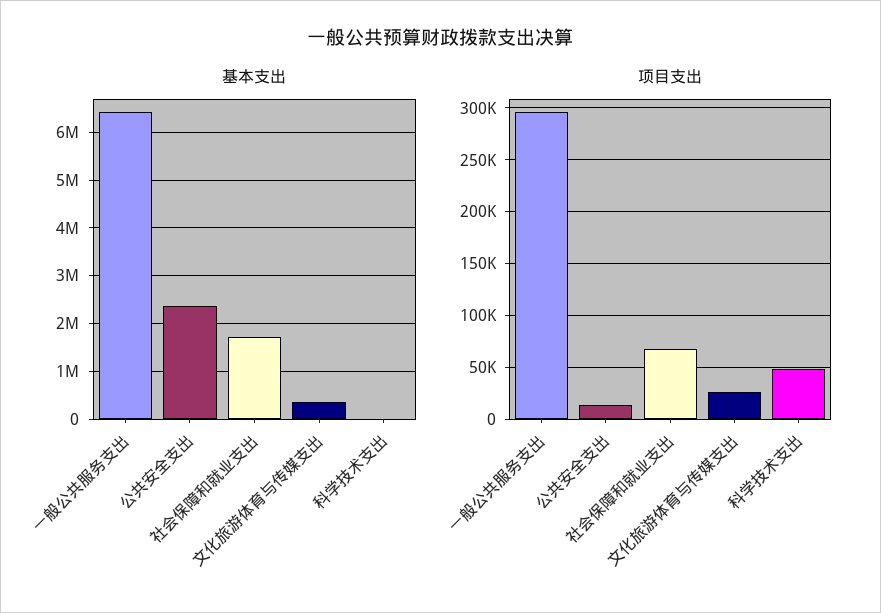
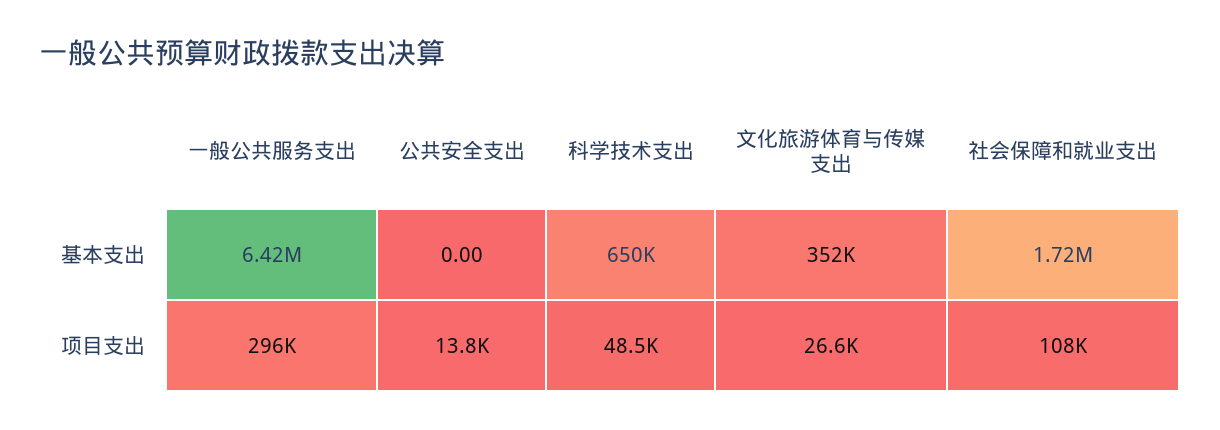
  {
    "基本支出": {
      "一般公共服务支出": 6420000,
-     "公共安全支出": 2400000,
+     "公共安全支出": 0,
      "社会保障和就业支出": 1720000,
      "文化旅游体育与传媒支出": 352000,
-     "科学技术支出": 0
+     "科学技术支出": 650000
    },
    "项目支出": {
      "一般公共服务支出": 296000,
      "公共安全支出": 13800,
-     "社会保障和就业支出": 70000,
+     "社会保障和就业支出": 108000,
      "文化旅游体育与传媒支出": 26600,
      "科学技术支出": 48500
    }
  }

